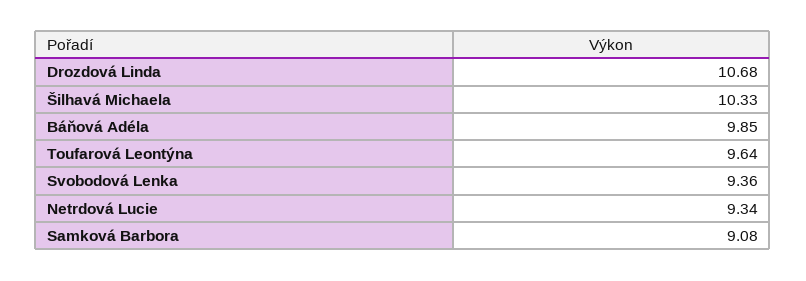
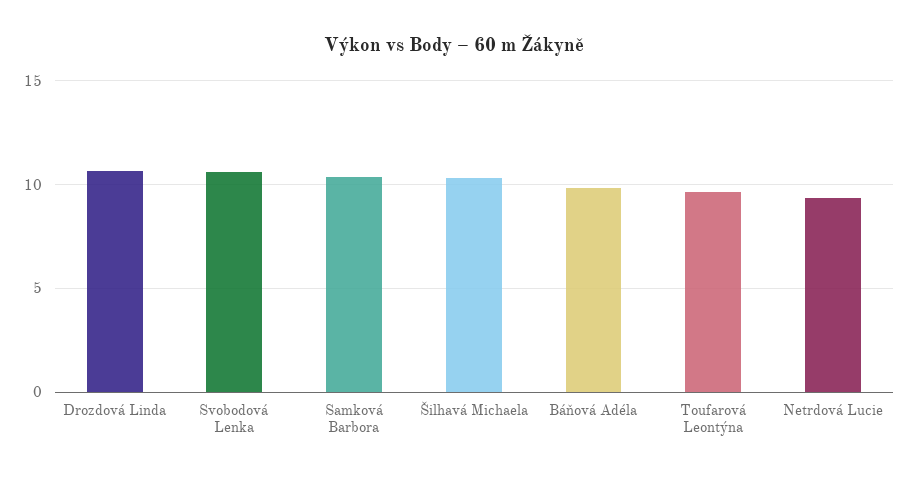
  {
    "Drozdová Linda": 10.68,
    "Šilhavá Michaela": 10.33,
    "Báňová Adéla": 9.85,
    "Toufarová Leontýna": 9.64,
-   "Svobodová Lenka": 9.36,
+   "Svobodová Lenka": 10.5,
    "Netrdová Lucie": 9.34,
-   "Samková Barbora": 9.08
+   "Samková Barbora": 10.5
  }

